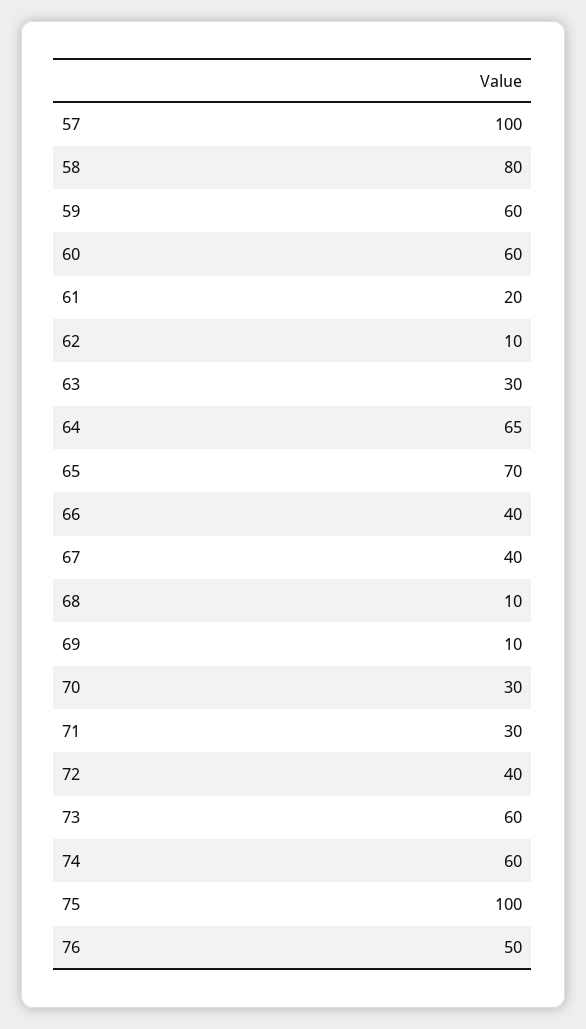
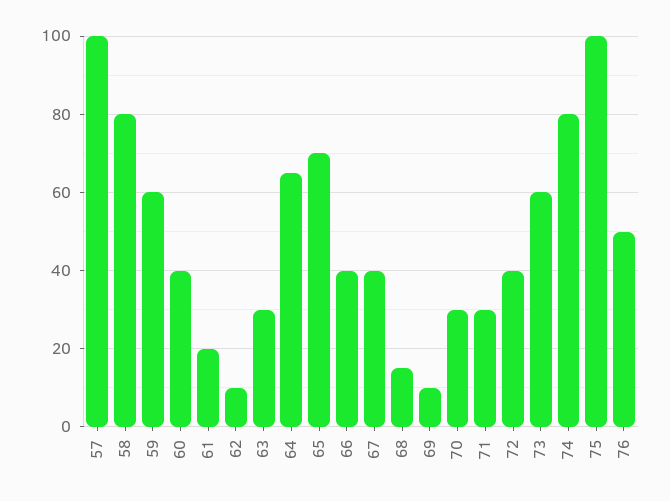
  {
    "57": 100,
    "58": 80,
    "59": 60,
-   "60": 60,
+   "60": 40,
    "61": 20,
    "62": 10,
    "63": 30,
    "64": 65,
    "65": 70,
    "66": 40,
    "67": 40,
-   "68": 10,
+   "68": 15,
    "69": 10,
    "70": 30,
    "71": 30,
    "72": 40,
    "73": 60,
-   "74": 60,
+   "74": 80,
    "75": 100,
    "76": 50
  }

